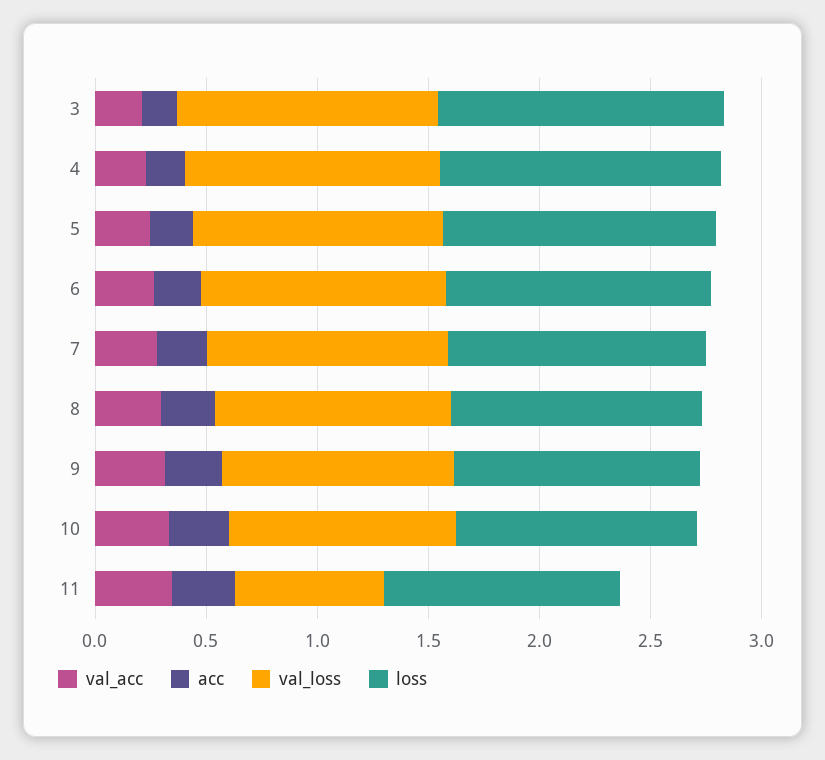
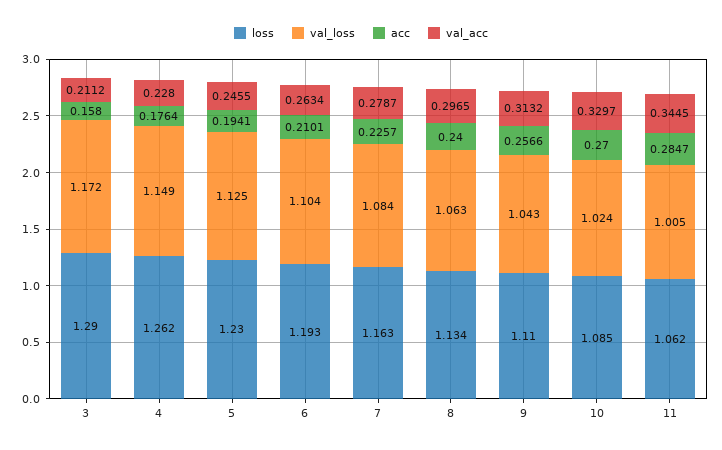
  {
    "val_acc": {
      "3": 0.2112,
      "4": 0.228,
      "5": 0.2455,
      "6": 0.2634,
      "7": 0.2787,
      "8": 0.2965,
      "9": 0.3132,
      "10": 0.3297,
      "11": 0.3445
    },
    "acc": {
      "3": 0.158,
      "4": 0.1764,
      "5": 0.1941,
      "6": 0.2101,
      "7": 0.2257,
      "8": 0.24,
      "9": 0.2566,
      "10": 0.27,
      "11": 0.2847
    },
    "val_loss": {
      "3": 1.172,
      "4": 1.149,
      "5": 1.125,
      "6": 1.104,
      "7": 1.084,
      "8": 1.063,
      "9": 1.043,
      "10": 1.024,
-     "11": 0.7
+     "11": 1.005
    },
    "loss": {
      "3": 1.29,
      "4": 1.262,
      "5": 1.23,
      "6": 1.193,
      "7": 1.163,
      "8": 1.134,
      "9": 1.11,
      "10": 1.085,
      "11": 1.062
    }
  }

